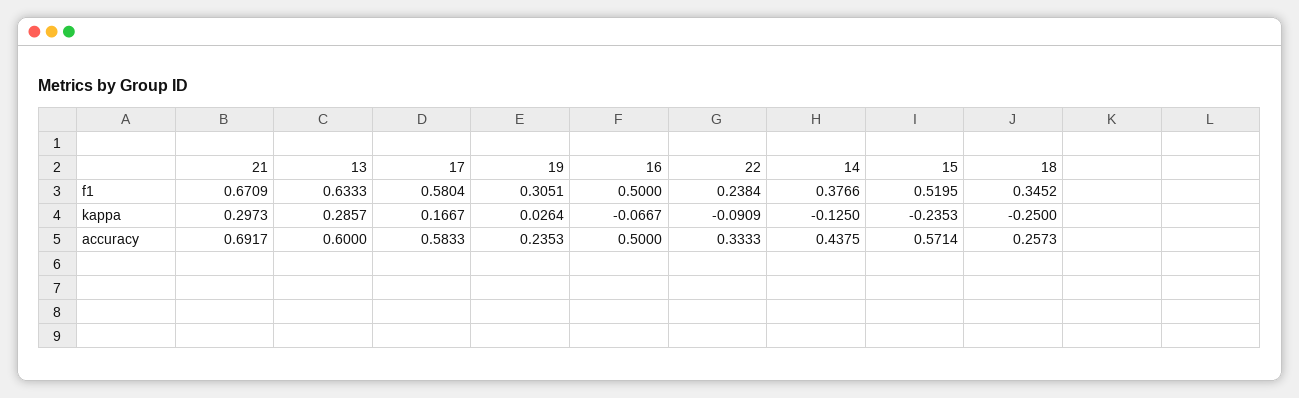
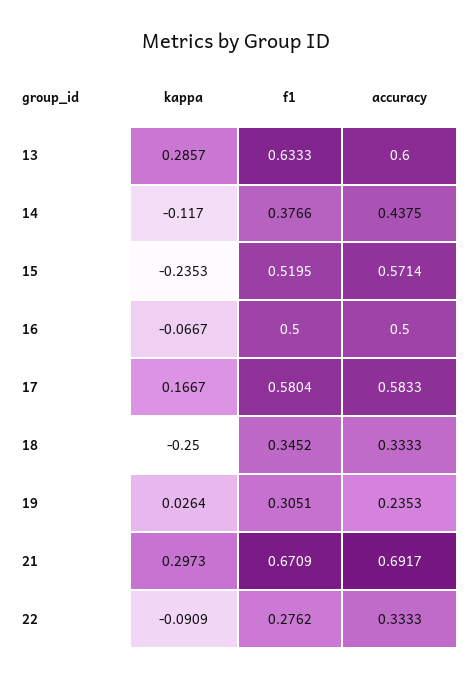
  {
    "21": {
      "f1": 0.6709,
      "kappa": 0.2973,
      "accuracy": 0.6917
    },
    "13": {
      "f1": 0.6333,
      "kappa": 0.2857,
      "accuracy": 0.6
    },
    "17": {
      "f1": 0.5804,
      "kappa": 0.1667,
      "accuracy": 0.5833
    },
    "19": {
      "f1": 0.3051,
      "kappa": 0.0264,
      "accuracy": 0.2353
    },
    "16": {
      "f1": 0.5,
      "kappa": -0.0667,
      "accuracy": 0.5
    },
    "22": {
-     "f1": 0.2384,
+     "f1": 0.2762,
      "kappa": -0.0909,
      "accuracy": 0.3333
    },
    "14": {
      "f1": 0.3766,
-     "kappa": -0.125,
+     "kappa": -0.117,
      "accuracy": 0.4375
    },
    "15": {
      "f1": 0.5195,
      "kappa": -0.2353,
      "accuracy": 0.5714
    },
    "18": {
      "f1": 0.3452,
      "kappa": -0.25,
-     "accuracy": 0.2573
+     "accuracy": 0.3333
    }
  }

